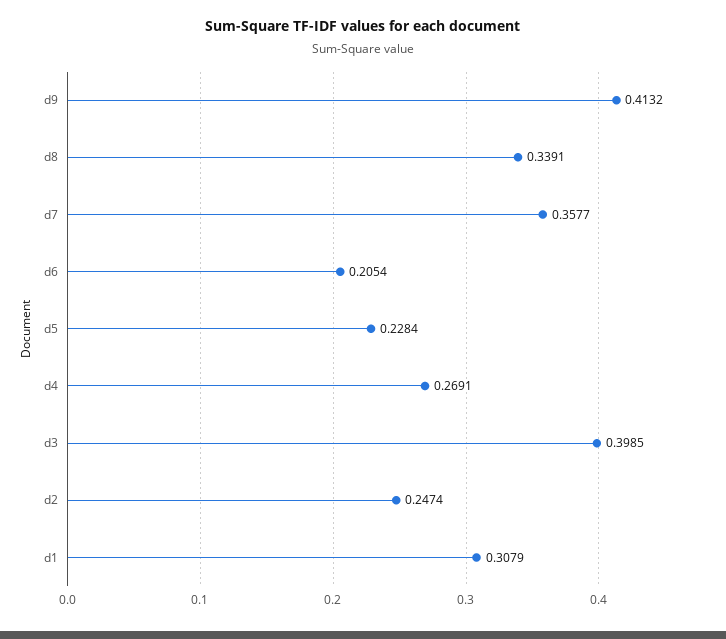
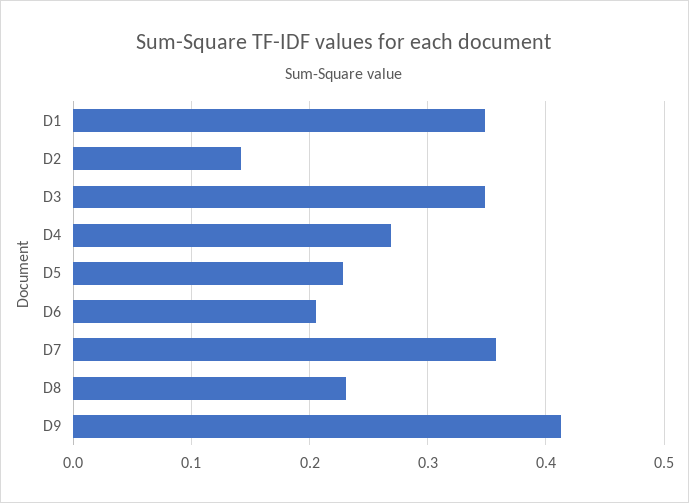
  {
    "d9": 0.4132,
-   "d8": 0.3391,
+   "d8": 0.23,
    "d7": 0.3577,
    "d6": 0.2054,
    "d5": 0.2284,
    "d4": 0.2691,
-   "d3": 0.3985,
+   "d3": 0.35,
-   "d2": 0.2474,
+   "d2": 0.14,
-   "d1": 0.3079
+   "d1": 0.35
  }

